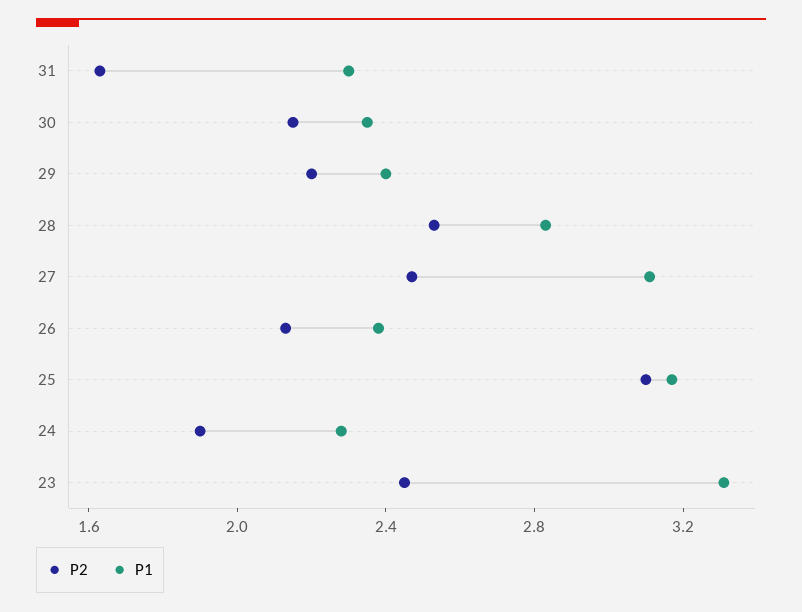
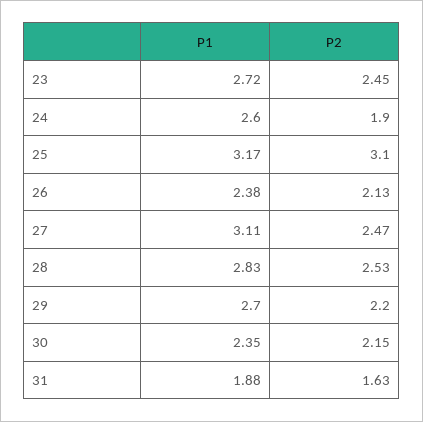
  {
    "P2": {
      "31": 1.63,
      "30": 2.15,
      "29": 2.2,
      "28": 2.53,
      "27": 2.47,
      "26": 2.13,
      "25": 3.1,
      "24": 1.9,
      "23": 2.45
    },
    "P1": {
-     "31": 2.3,
+     "31": 1.88,
      "30": 2.35,
-     "29": 2.4,
+     "29": 2.7,
      "28": 2.83,
      "27": 3.11,
      "26": 2.38,
      "25": 3.17,
-     "24": 2.3,
+     "24": 2.6,
-     "23": 3.3
+     "23": 2.72
    }
  }

